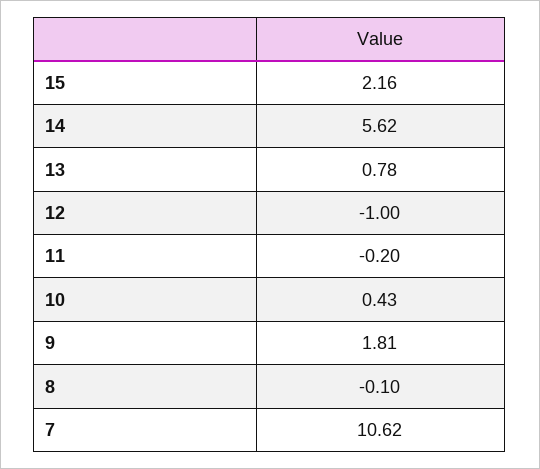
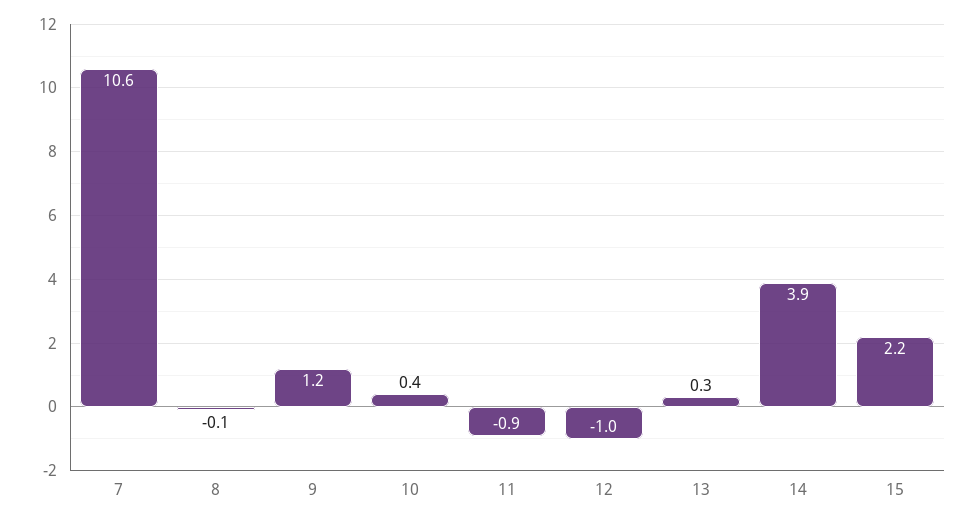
  {
    "15": 2.16,
-   "14": 5.62,
+   "14": 3.9,
-   "13": 0.78,
+   "13": 0.3,
    "12": -1,
-   "11": -0.2,
+   "11": -0.9,
    "10": 0.43,
-   "9": 1.81,
+   "9": 1.2,
    "8": -0.1,
    "7": 10.62
  }

